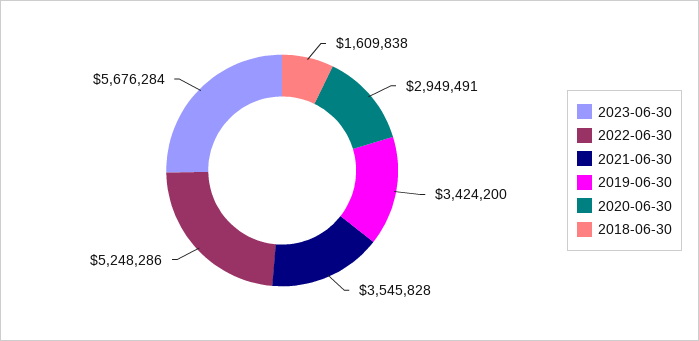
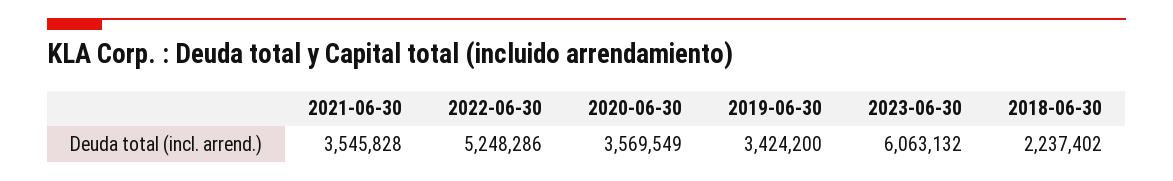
  {
-   "2023-06-30": 5676284,
+   "2023-06-30": 6063132,
    "2022-06-30": 5248286,
    "2021-06-30": 3545828,
    "2019-06-30": 3424200,
-   "2020-06-30": 2949491,
+   "2020-06-30": 3569549,
-   "2018-06-30": 1609838
+   "2018-06-30": 2237402
  }

